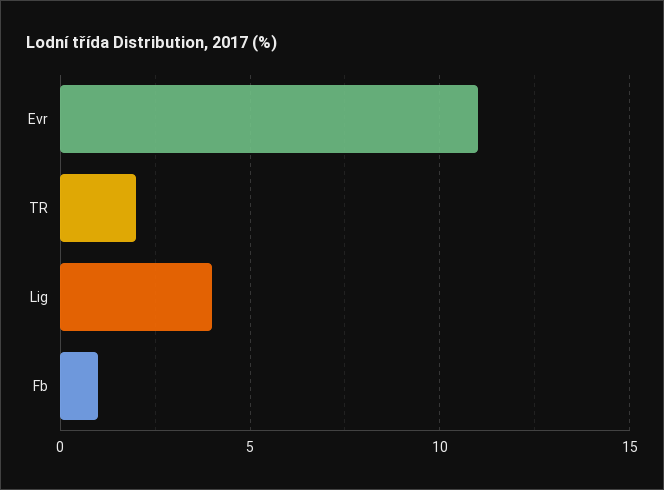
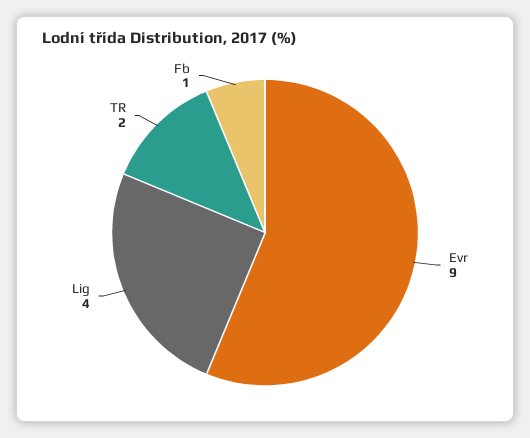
  {
-   "Evr": 11,
+   "Evr": 9,
    "TR": 2,
    "Lig": 4,
    "Fb": 1
  }

